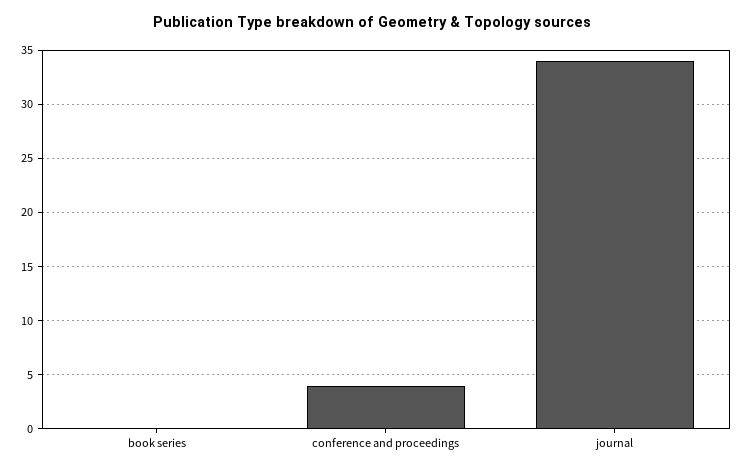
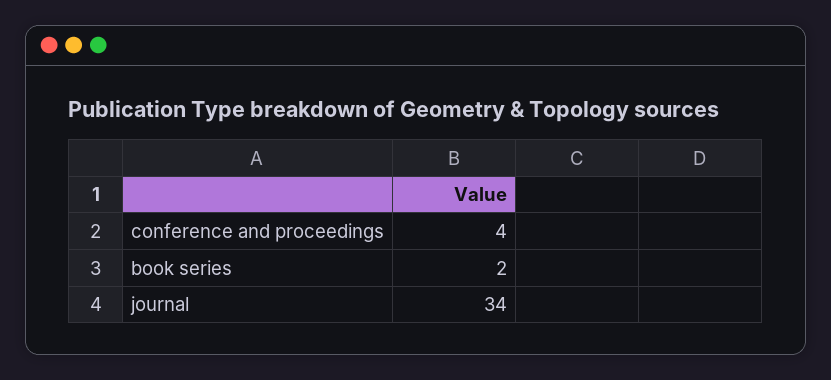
  {
-   "book series": 0,
+   "book series": 2,
    "conference and proceedings": 4,
    "journal": 34
  }

